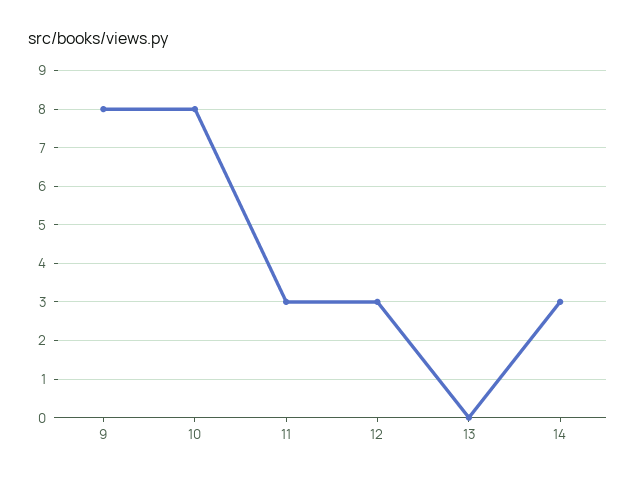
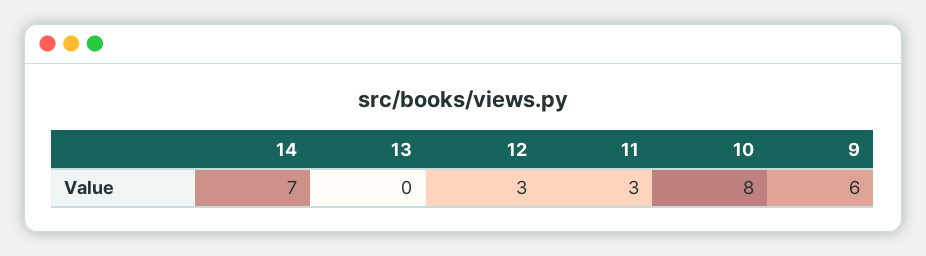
  {
-   "9": 8,
+   "9": 6,
    "10": 8,
    "11": 3,
    "12": 3,
    "13": 0,
-   "14": 3
+   "14": 7
  }

